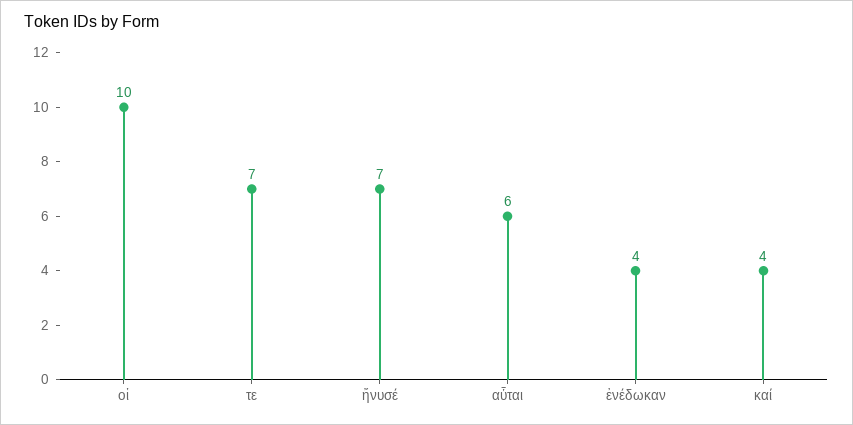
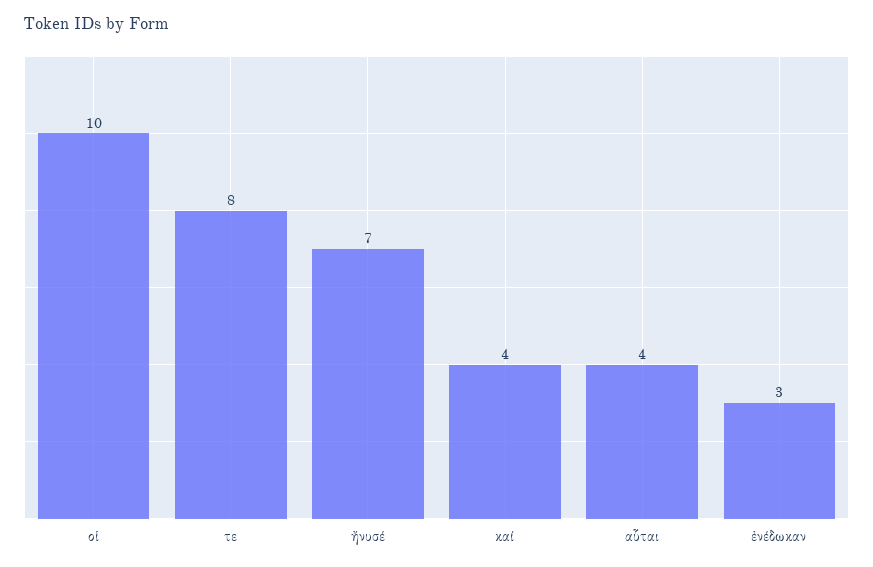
  {
    "οἱ": 10,
-   "τε": 7,
+   "τε": 8,
    "ἤνυσέ": 7,
-   "αὗται": 6,
+   "αὗται": 4,
-   "ἐνέδωκαν": 4,
+   "ἐνέδωκαν": 3,
    "καί": 4
  }

